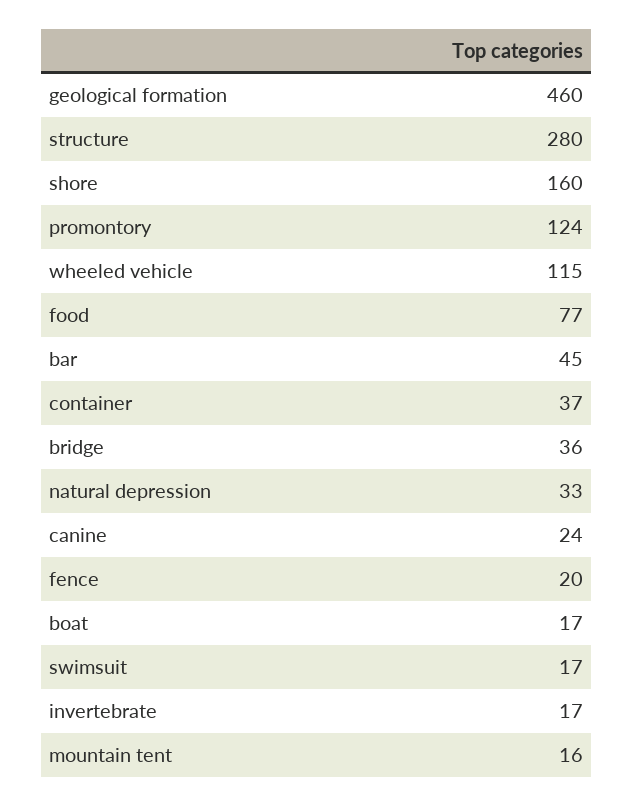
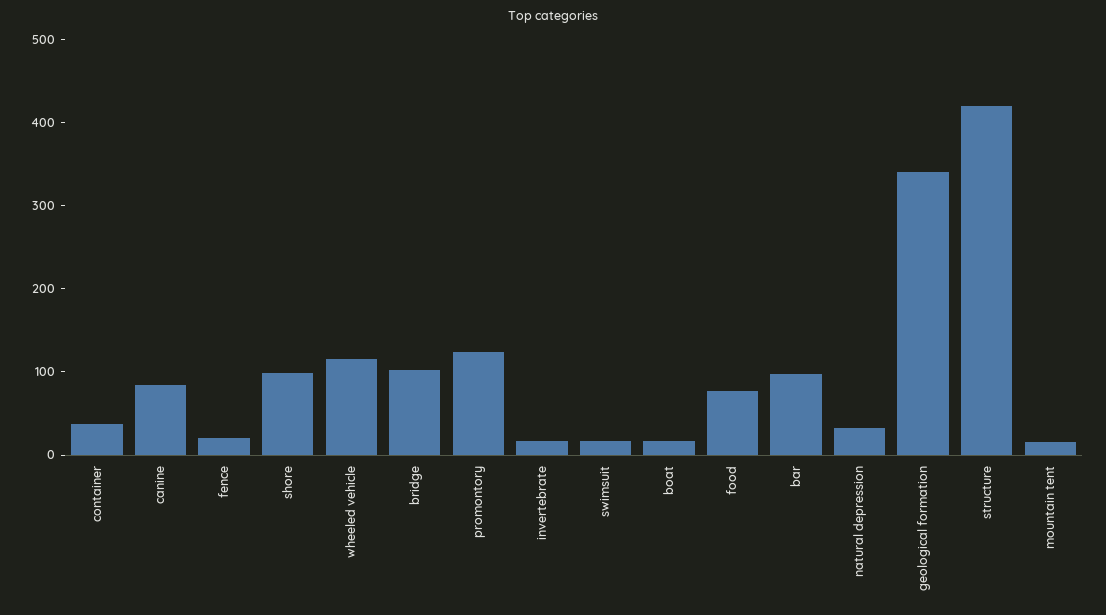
  {
-   "geological formation": 460,
+   "geological formation": 340,
-   "structure": 280,
+   "structure": 420,
-   "shore": 160,
+   "shore": 100,
    "promontory": 124,
    "wheeled vehicle": 115,
    "food": 77,
-   "bar": 45,
+   "bar": 100,
    "container": 37,
-   "bridge": 36,
+   "bridge": 100,
    "natural depression": 33,
-   "canine": 24,
+   "canine": 80,
    "fence": 20,
    "boat": 17,
    "swimsuit": 17,
    "invertebrate": 17,
    "mountain tent": 16
  }

